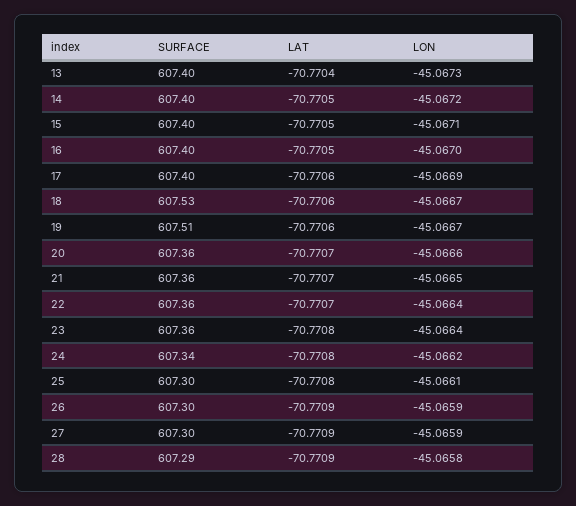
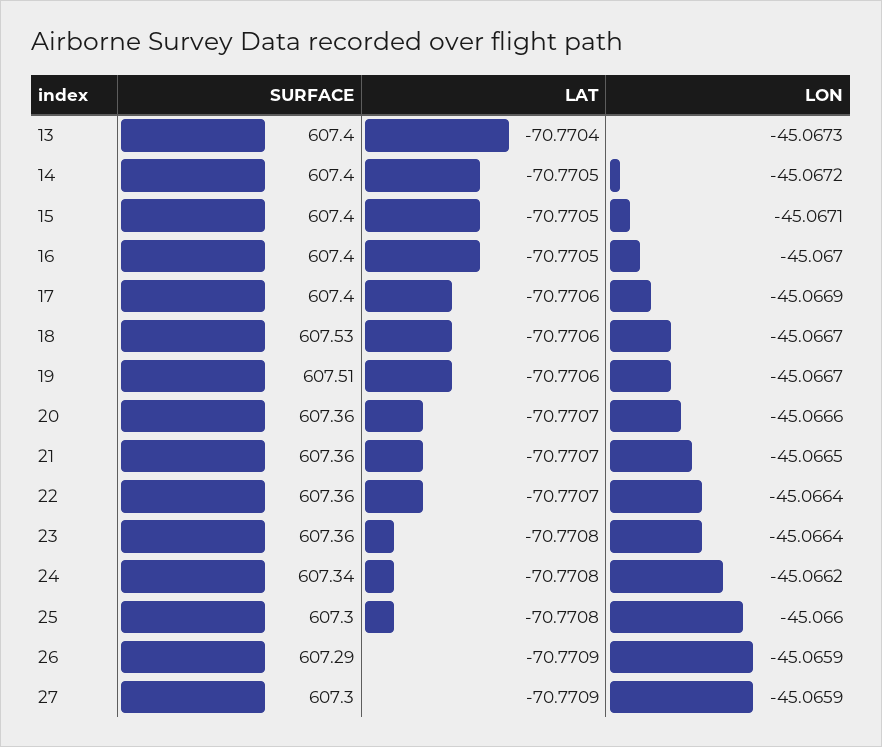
  {
    "SURFACE": {
      "13": 607.4,
      "14": 607.4,
      "15": 607.4,
      "16": 607.4,
      "17": 607.4,
      "18": 607.53,
      "19": 607.51,
      "20": 607.36,
      "21": 607.36,
      "22": 607.36,
      "23": 607.36,
      "24": 607.34,
      "25": 607.3,
-     "26": 607.3,
+     "26": 607.29,
-     "27": 607.3,
+     "27": 607.3
-     "28": 607.29
    },
    "LAT": {
      "13": -70.7704,
      "14": -70.7705,
      "15": -70.7705,
      "16": -70.7705,
      "17": -70.7706,
      "18": -70.7706,
      "19": -70.7706,
      "20": -70.7707,
      "21": -70.7707,
      "22": -70.7707,
      "23": -70.7708,
      "24": -70.7708,
      "25": -70.7708,
      "26": -70.7709,
-     "27": -70.7709,
+     "27": -70.7709
-     "28": -70.7709
    },
    "LON": {
      "13": -45.0673,
      "14": -45.0672,
      "15": -45.0671,
      "16": -45.067,
      "17": -45.0669,
      "18": -45.0667,
      "19": -45.0667,
      "20": -45.0666,
      "21": -45.0665,
      "22": -45.0664,
      "23": -45.0664,
      "24": -45.0662,
-     "25": -45.0661,
+     "25": -45.066,
      "26": -45.0659,
-     "27": -45.0659,
+     "27": -45.0659
-     "28": -45.0658
    }
  }

